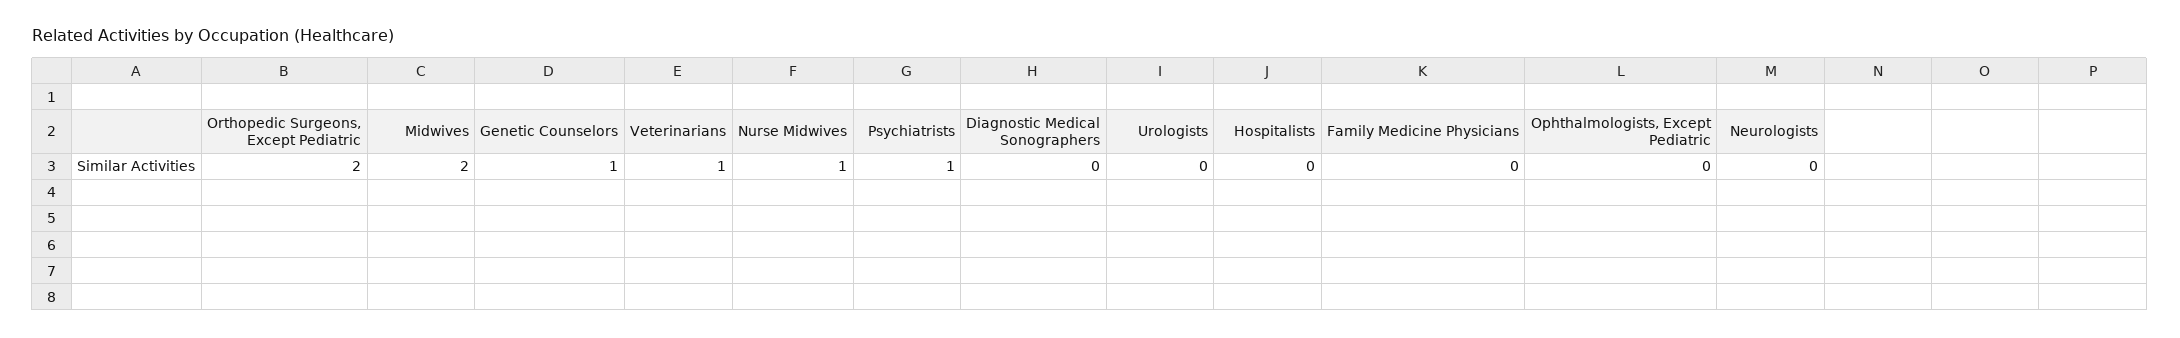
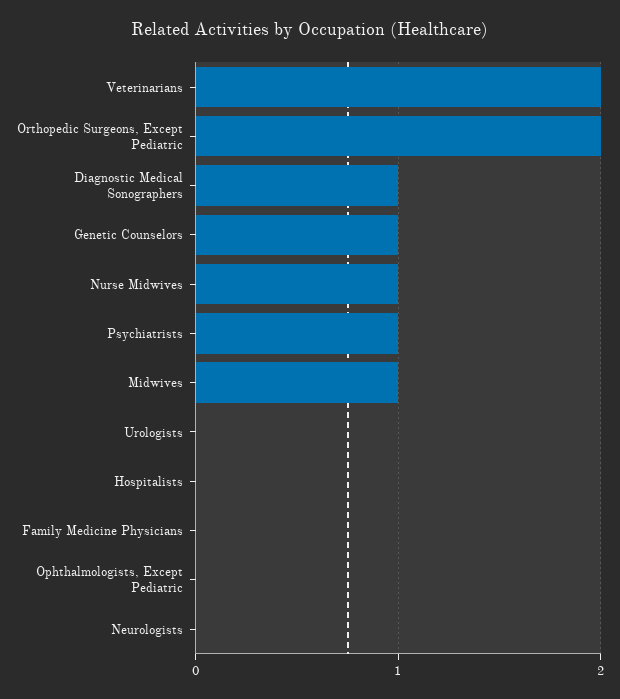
  {
    "Orthopedic Surgeons, Except Pediatric": 2,
-   "Midwives": 2,
+   "Midwives": 1,
    "Genetic Counselors": 1,
-   "Veterinarians": 1,
+   "Veterinarians": 2,
    "Nurse Midwives": 1,
    "Psychiatrists": 1,
-   "Diagnostic Medical Sonographers": 0,
+   "Diagnostic Medical Sonographers": 1,
    "Urologists": 0,
    "Hospitalists": 0,
    "Family Medicine Physicians": 0,
    "Ophthalmologists, Except Pediatric": 0,
    "Neurologists": 0
  }

